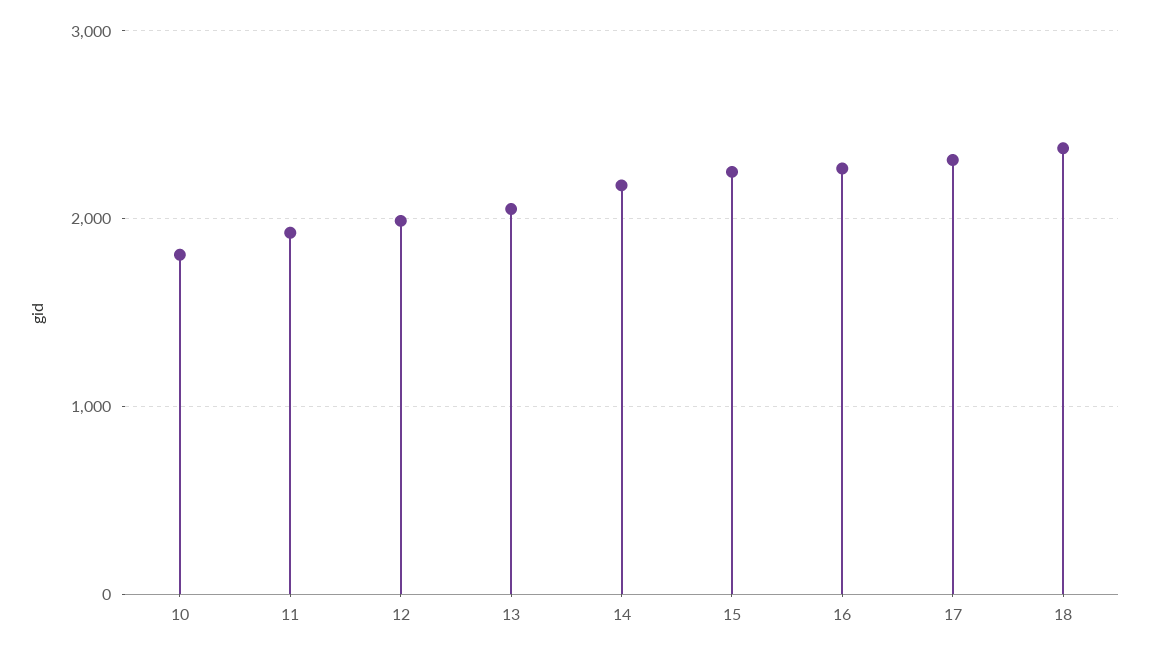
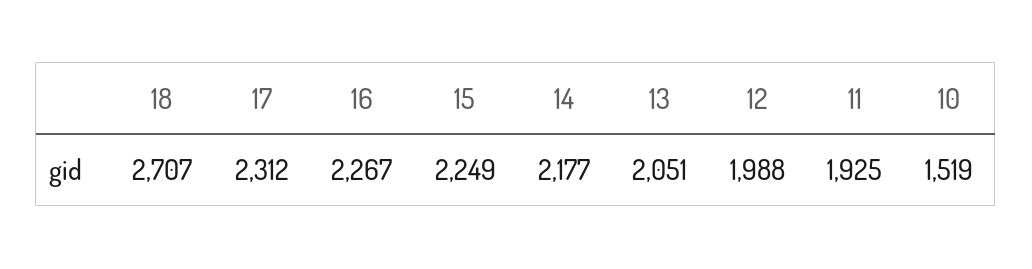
  {
-   "10": 1800,
+   "10": 1519,
    "11": 1925,
    "12": 1988,
    "13": 2051,
    "14": 2177,
    "15": 2249,
    "16": 2267,
    "17": 2312,
-   "18": 2400
+   "18": 2707
  }

